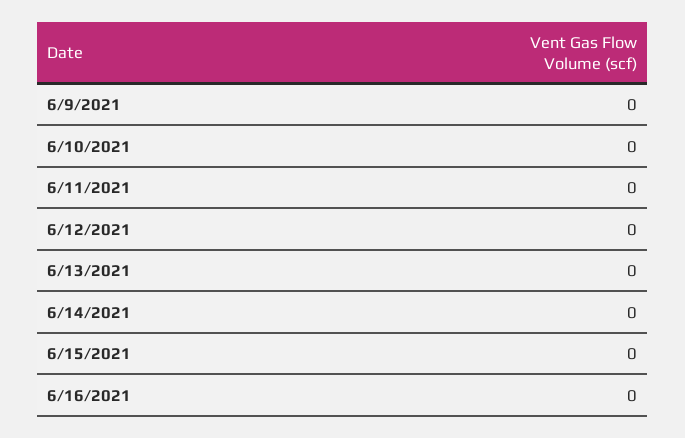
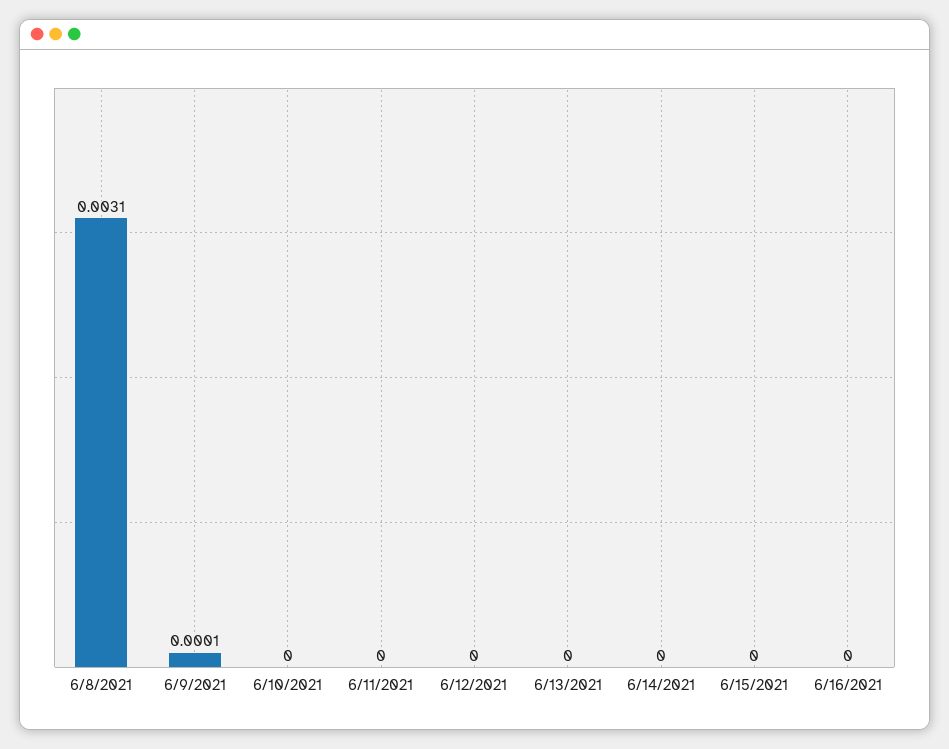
  {
-   "6/9/2021": 0,
+   "6/9/2021": 0.0001,
    "6/10/2021": 0,
    "6/11/2021": 0,
    "6/12/2021": 0,
    "6/13/2021": 0,
    "6/14/2021": 0,
    "6/15/2021": 0,
-   "6/16/2021": 0
+   "6/16/2021": 0,
+   "6/8/2021": 0.0031
  }

